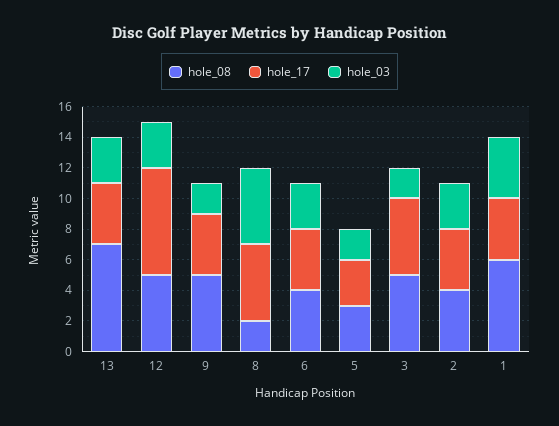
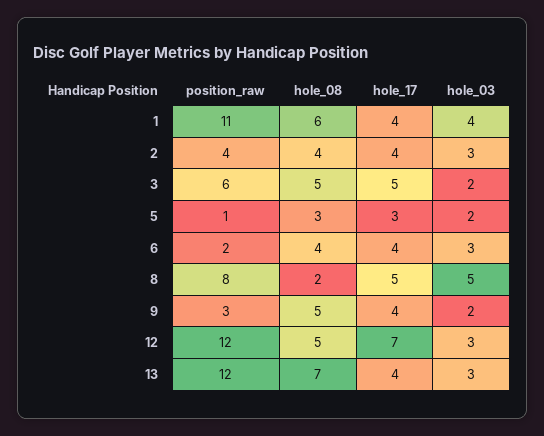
  {
    "hole_08": {
      "13": 7,
      "12": 5,
      "9": 5,
      "8": 2,
      "6": 4,
      "5": 3,
      "3": 5,
      "2": 4,
      "1": 6
    },
    "hole_17": {
      "13": 4,
      "12": 7,
      "9": 4,
      "8": 5,
      "6": 4,
      "5": 3,
      "3": 5,
      "2": 4,
      "1": 4
    },
    "hole_03": {
      "13": 3,
      "12": 3,
      "9": 2,
      "8": 5,
      "6": 3,
      "5": 2,
      "3": 2,
      "2": 3,
      "1": 4
-   }
+   },
+   "position_raw": {
+     "1": 11,
+     "2": 4,
+     "3": 6,
+     "5": 1,
+     "6": 2,
+     "8": 8,
+     "9": 3,
+     "12": 12,
+     "13": 12
+   }
  }

